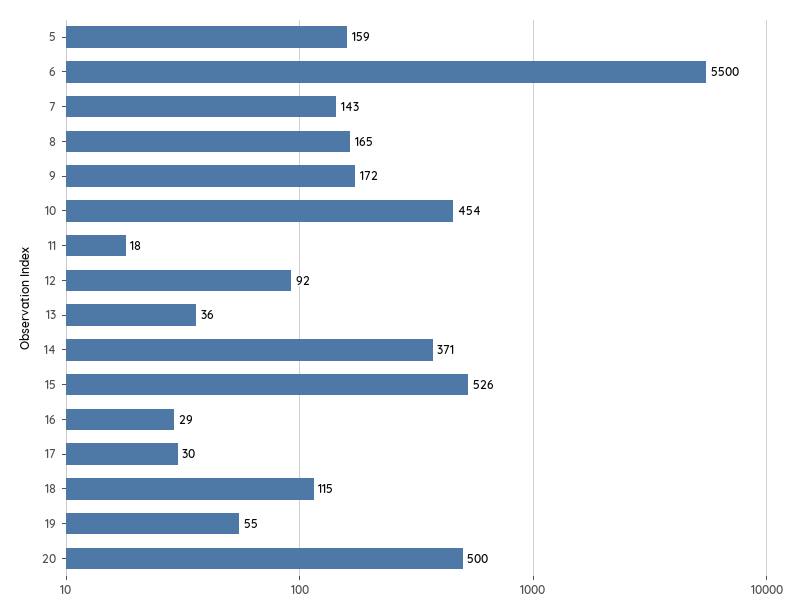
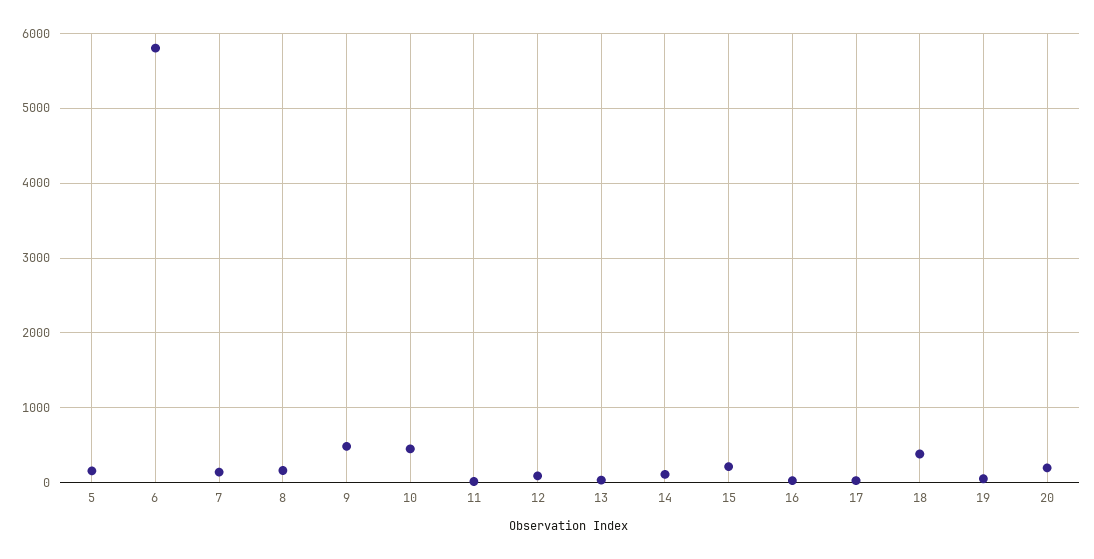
  {
    "5": 159,
-   "6": 5500,
+   "6": 5800,
    "7": 143,
    "8": 165,
-   "9": 172,
+   "9": 500,
    "10": 454,
    "11": 18,
    "12": 92,
    "13": 36,
-   "14": 371,
+   "14": 100,
-   "15": 526,
+   "15": 200,
    "16": 29,
    "17": 30,
-   "18": 115,
+   "18": 400,
    "19": 55,
-   "20": 500
+   "20": 200
  }

